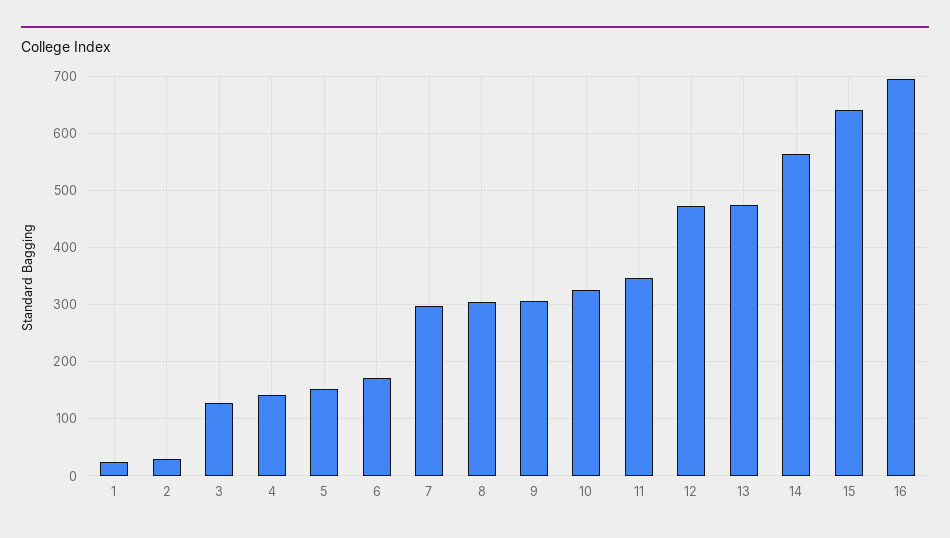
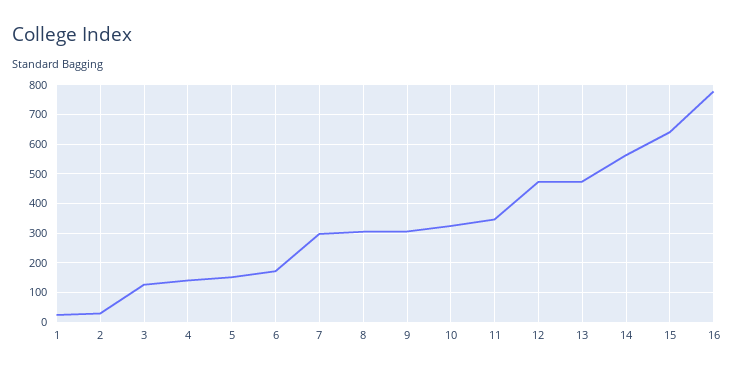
  {
    "1": 20,
    "2": 40,
    "3": 120,
    "4": 140,
    "5": 160,
    "6": 180,
    "7": 300,
    "8": 300,
    "9": 300,
    "10": 320,
    "11": 340,
    "12": 480,
    "13": 480,
    "14": 560,
    "15": 640,
-   "16": 700
+   "16": 775
  }

